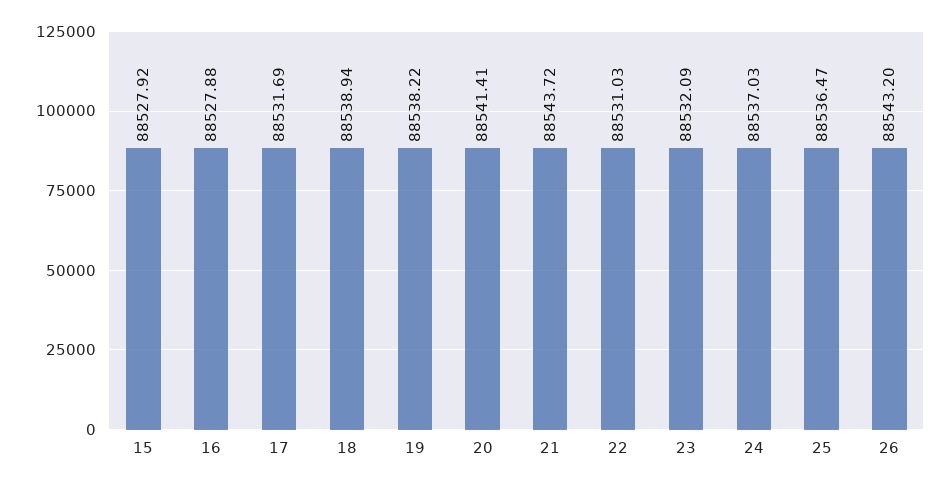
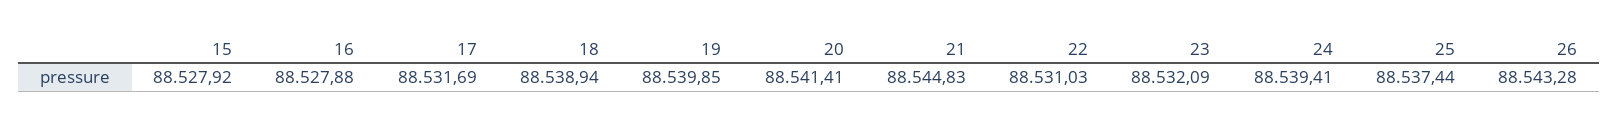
  {
    "15": 88527.92,
    "16": 88527.88,
    "17": 88531.69,
    "18": 88538.94,
-   "19": 88538.22,
+   "19": 88539.85,
    "20": 88541.41,
-   "21": 88543.72,
+   "21": 88544.83,
    "22": 88531.03,
    "23": 88532.09,
-   "24": 88537.03,
+   "24": 88539.41,
-   "25": 88536.47,
+   "25": 88537.44,
-   "26": 88543.2
+   "26": 88543.28
  }

